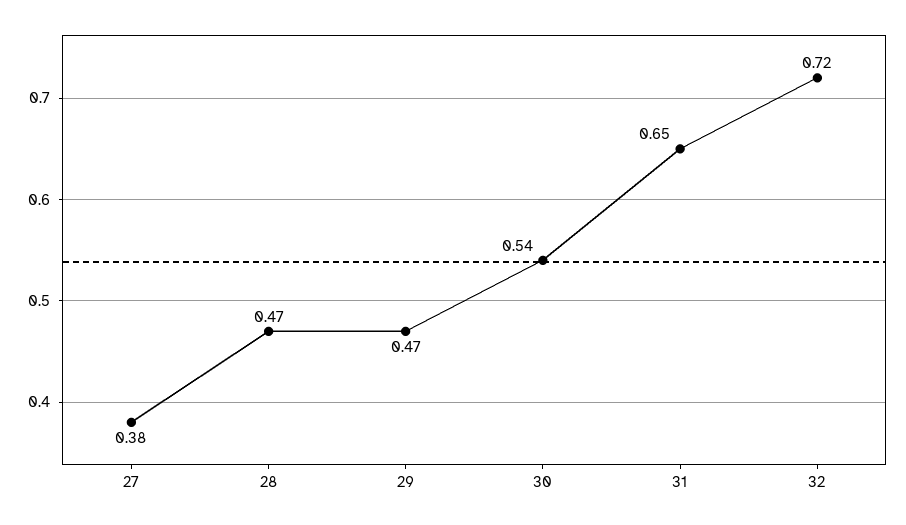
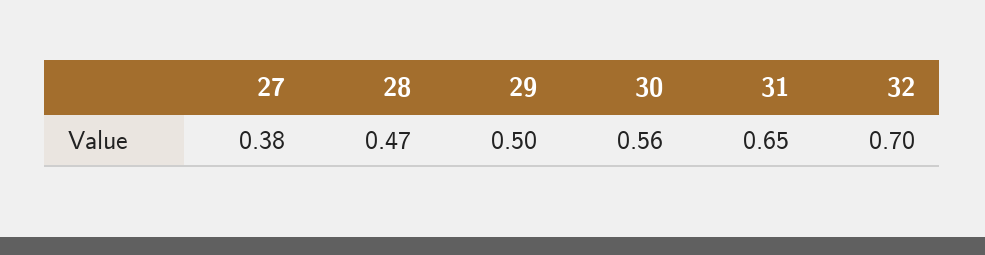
  {
    "27": 0.38,
    "28": 0.47,
-   "29": 0.47,
+   "29": 0.5,
-   "30": 0.54,
+   "30": 0.56,
    "31": 0.65,
-   "32": 0.72
+   "32": 0.7
  }

